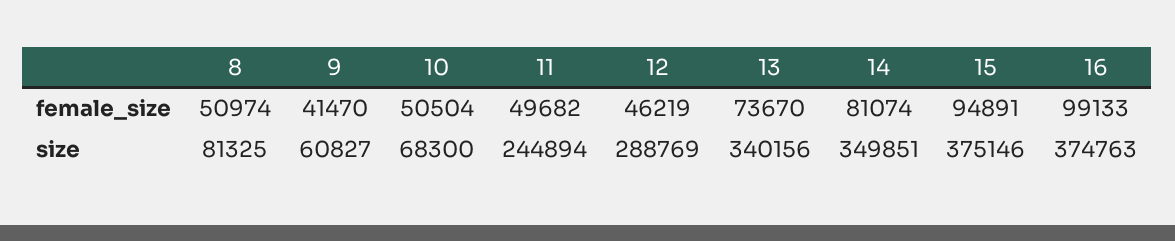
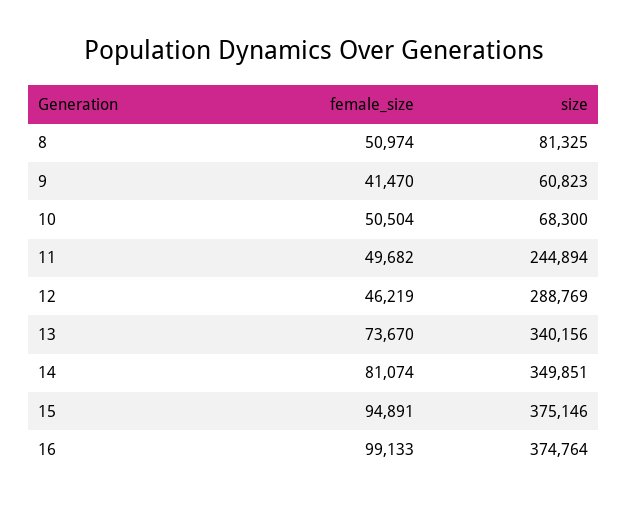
  {
    "8": {
      "female_size": 50974,
      "size": 81325
    },
    "9": {
      "female_size": 41470,
-     "size": 60827
+     "size": 60823
    },
    "10": {
      "female_size": 50504,
      "size": 68300
    },
    "11": {
      "female_size": 49682,
      "size": 244894
    },
    "12": {
      "female_size": 46219,
      "size": 288769
    },
    "13": {
      "female_size": 73670,
      "size": 340156
    },
    "14": {
      "female_size": 81074,
      "size": 349851
    },
    "15": {
      "female_size": 94891,
      "size": 375146
    },
    "16": {
      "female_size": 99133,
-     "size": 374763
+     "size": 374764
    }
  }

